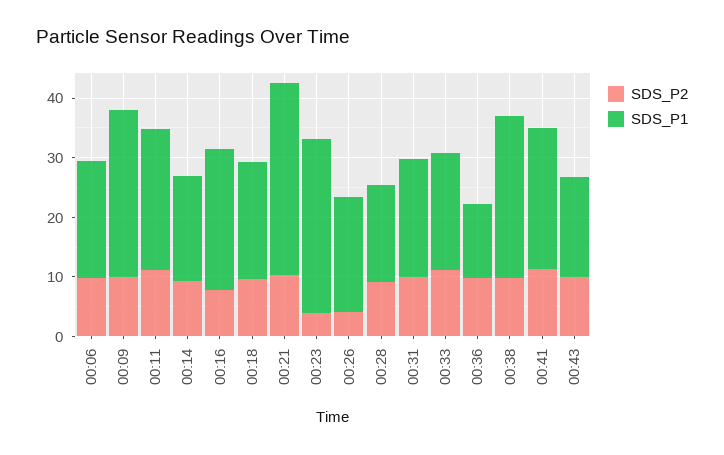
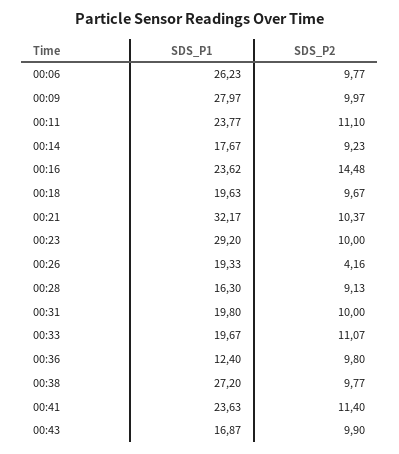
  {
    "SDS_P2": {
      "00:06": 9.77,
      "00:09": 9.97,
      "00:11": 11.1,
      "00:14": 9.23,
-     "00:16": 8,
+     "00:16": 14.48,
      "00:18": 9.67,
      "00:21": 10.37,
-     "00:23": 4,
+     "00:23": 10,
      "00:26": 4.16,
      "00:28": 9.13,
      "00:31": 10,
      "00:33": 11.07,
      "00:36": 9.8,
      "00:38": 9.77,
      "00:41": 11.4,
      "00:43": 9.9
    },
    "SDS_P1": {
-     "00:06": 20,
+     "00:06": 26.23,
      "00:09": 27.97,
      "00:11": 23.77,
      "00:14": 17.67,
      "00:16": 23.62,
      "00:18": 19.63,
      "00:21": 32.17,
      "00:23": 29.2,
      "00:26": 19.33,
      "00:28": 16.3,
      "00:31": 19.8,
      "00:33": 19.67,
      "00:36": 12.4,
      "00:38": 27.2,
      "00:41": 23.63,
      "00:43": 16.87
    }
  }

